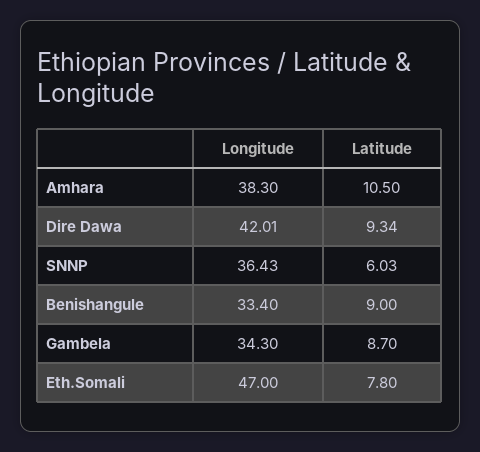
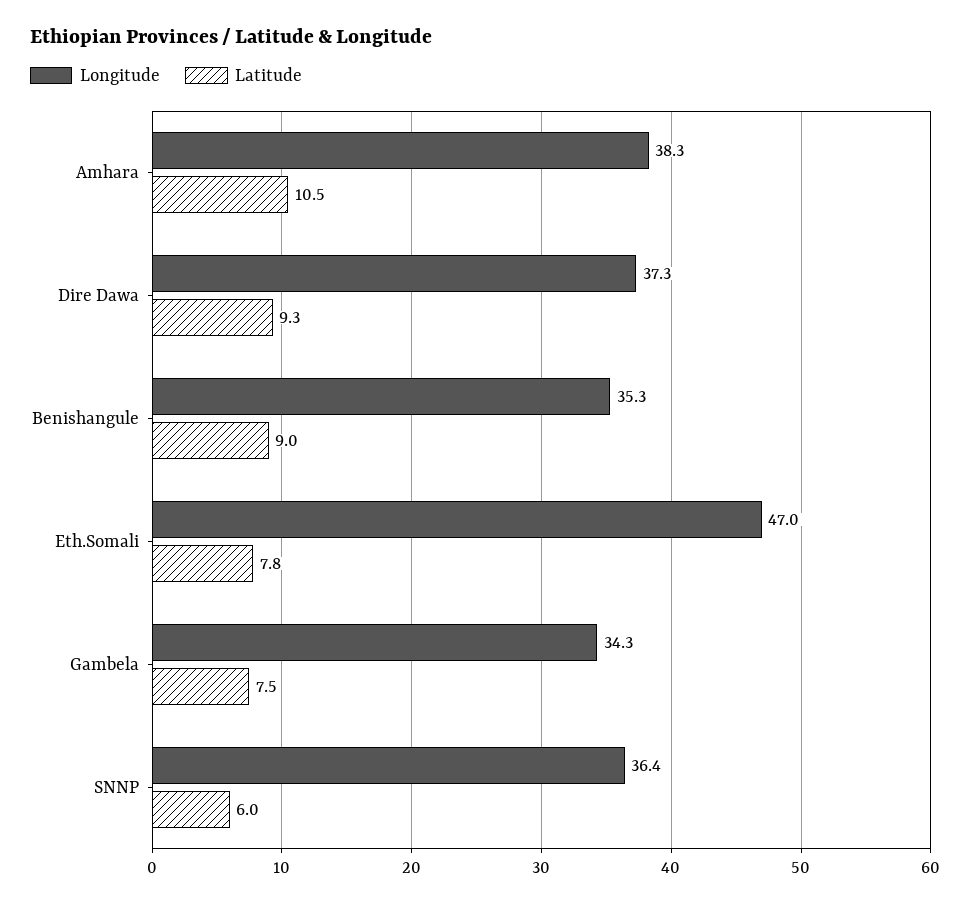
  {
    "Longitude": {
      "Amhara": 38.3,
-     "Dire Dawa": 42.01,
+     "Dire Dawa": 37.3,
      "SNNP": 36.43,
-     "Benishangule": 33.4,
+     "Benishangule": 35.3,
      "Gambela": 34.3,
      "Eth.Somali": 47
    },
    "Latitude": {
      "Amhara": 10.5,
      "Dire Dawa": 9.34,
      "SNNP": 6.03,
      "Benishangule": 9,
-     "Gambela": 8.7,
+     "Gambela": 7.5,
      "Eth.Somali": 7.8
    }
  }

